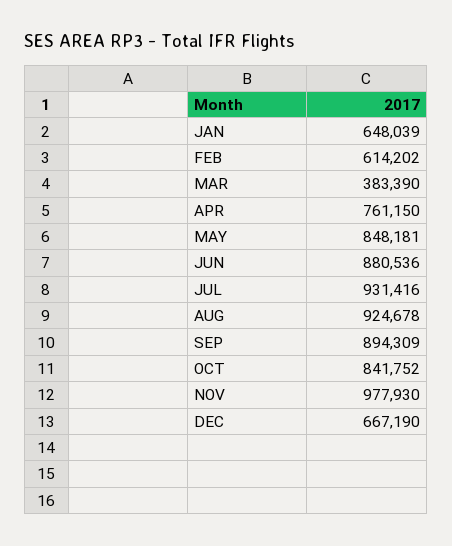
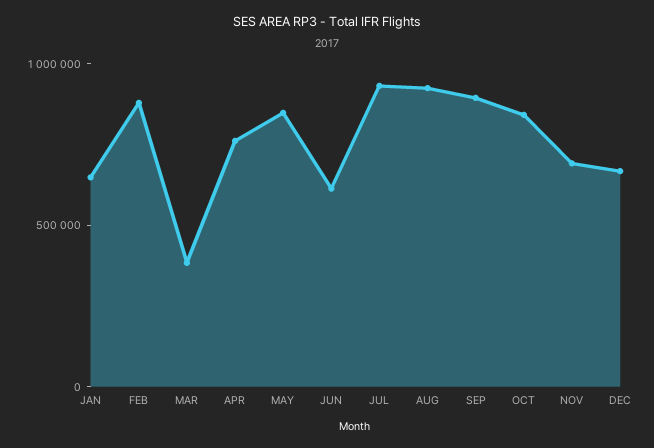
  {
    "JAN": 648039,
-   "FEB": 614202,
+   "FEB": 900000,
    "MAR": 383390,
    "APR": 761150,
    "MAY": 848181,
-   "JUN": 880536,
+   "JUN": 600000,
    "JUL": 931416,
    "AUG": 924678,
    "SEP": 894309,
    "OCT": 841752,
-   "NOV": 977930,
+   "NOV": 700000,
    "DEC": 667190
  }

